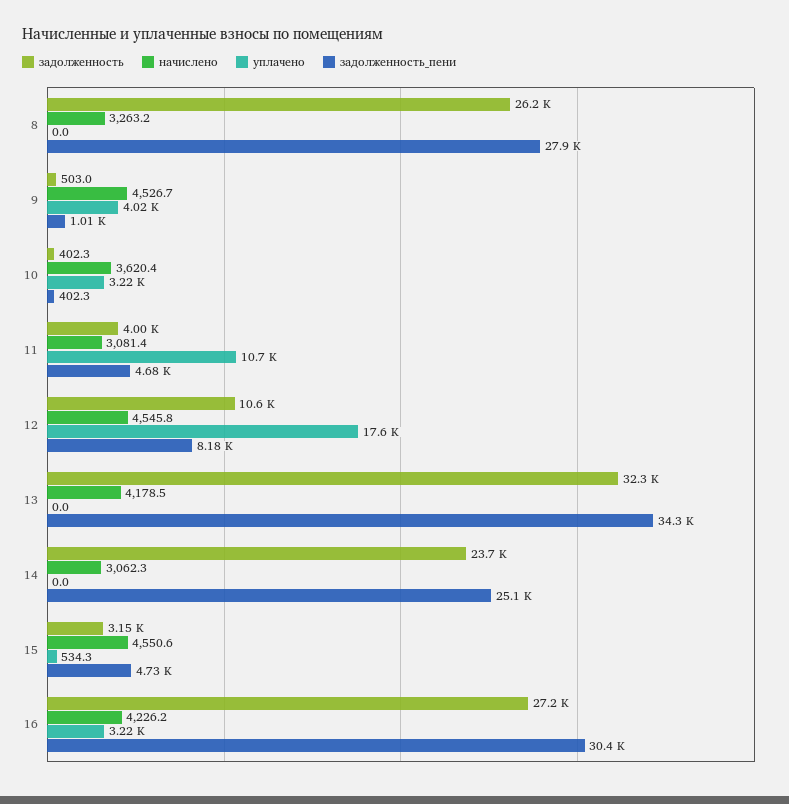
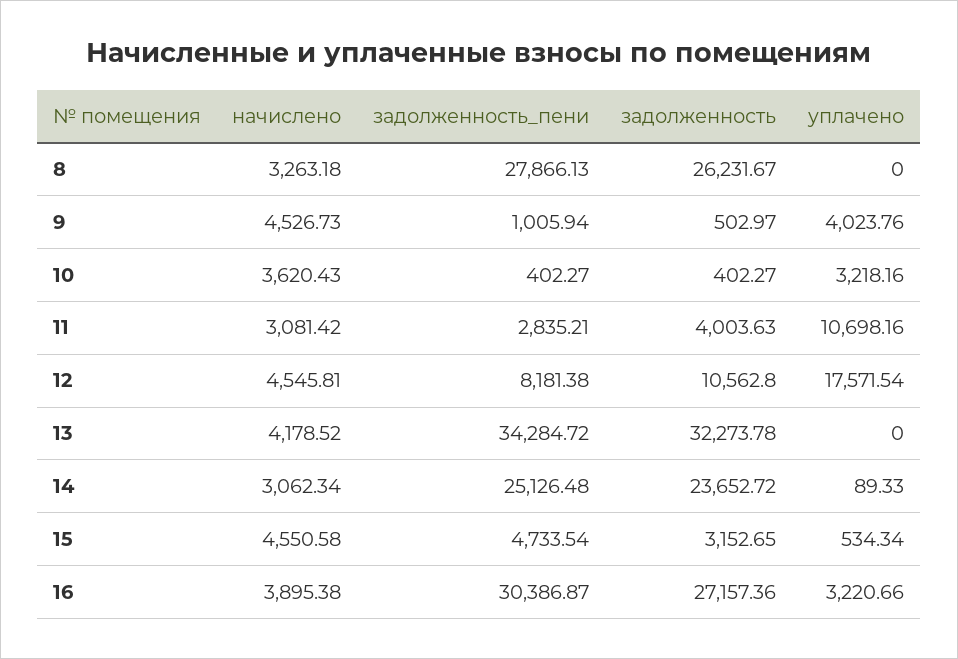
  {
    "задолженность": {
      "8": 26231.67,
      "9": 502.97,
      "10": 402.27,
      "11": 4003.63,
      "12": 10562.8,
      "13": 32273.78,
      "14": 23652.72,
      "15": 3152.65,
      "16": 27157.36
    },
    "начислено": {
      "8": 3263.18,
      "9": 4526.73,
      "10": 3620.43,
      "11": 3081.42,
      "12": 4545.81,
      "13": 4178.52,
      "14": 3062.34,
      "15": 4550.58,
-     "16": 4226.2
+     "16": 3895.38
    },
    "уплачено": {
      "8": 0,
      "9": 4023.76,
      "10": 3218.16,
      "11": 10698.16,
      "12": 17571.54,
      "13": 0,
-     "14": 0,
+     "14": 89.33,
      "15": 534.34,
      "16": 3220.66
    },
    "задолженность_пени": {
      "8": 27866.13,
      "9": 1005.94,
      "10": 402.27,
-     "11": 4680,
+     "11": 2835.21,
      "12": 8181.38,
      "13": 34284.72,
      "14": 25126.48,
      "15": 4733.54,
      "16": 30386.87
    }
  }

